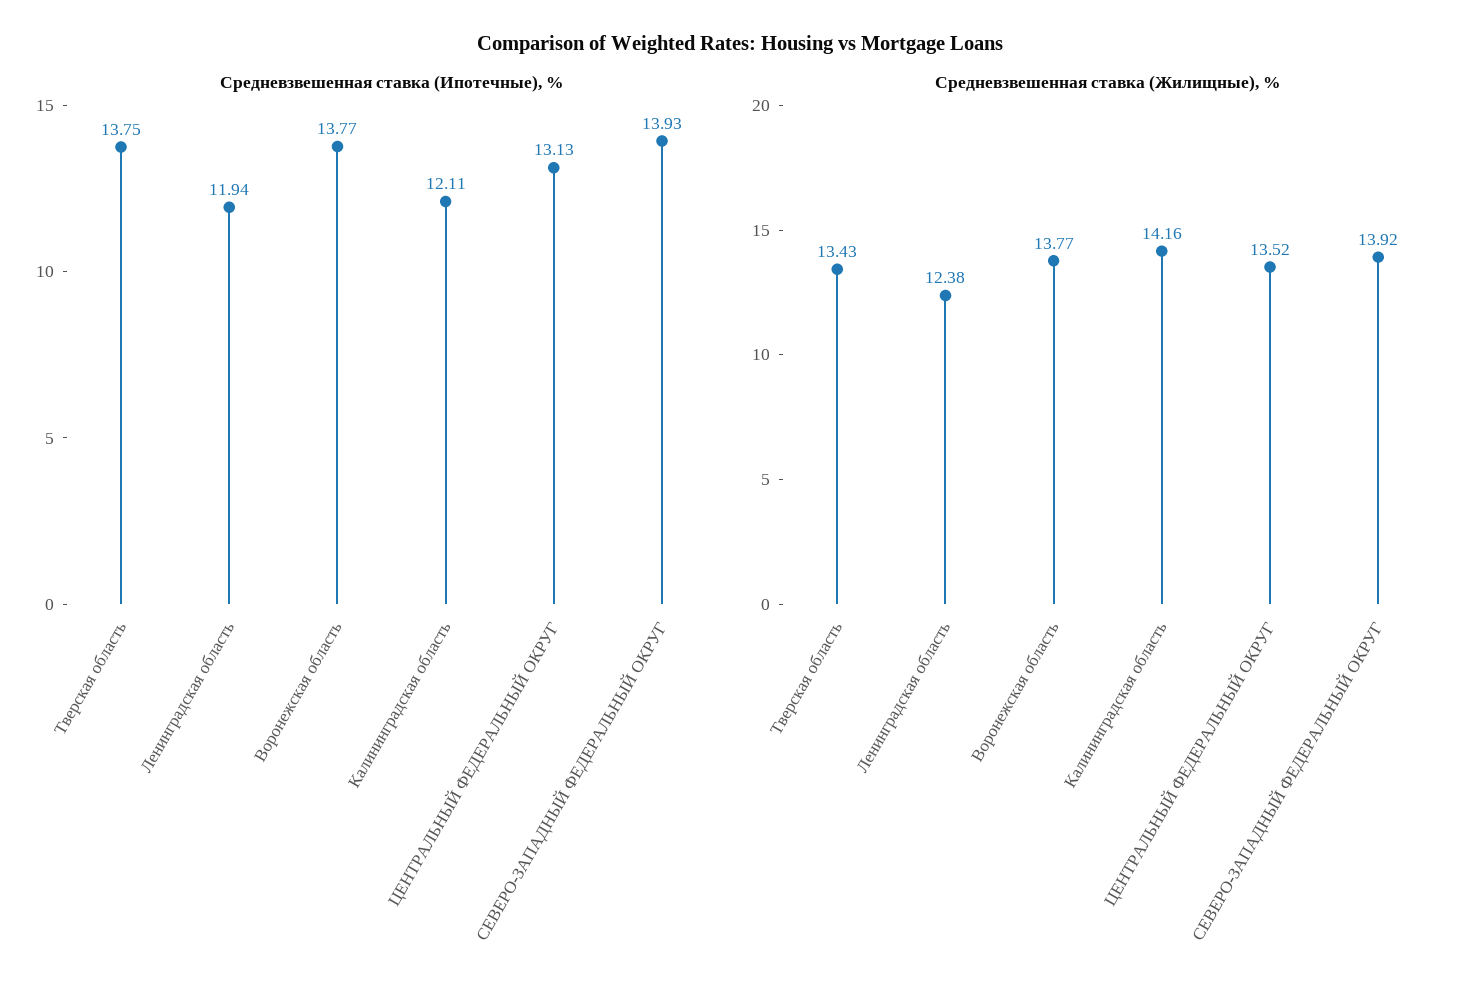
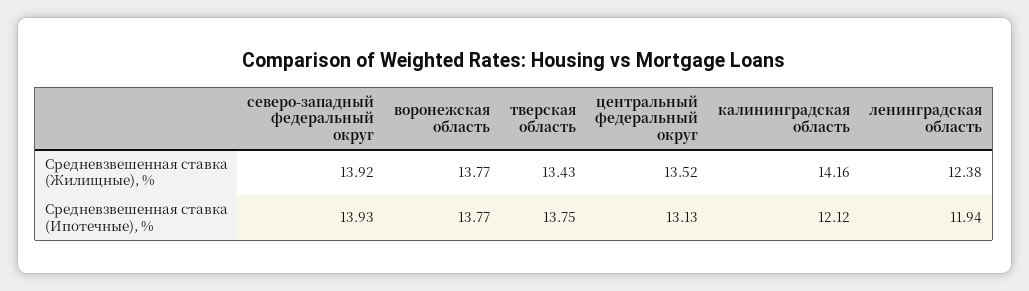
  {
    "Средневзвешенная ставка (Ипотечные), %": {
      "Тверская область": 13.75,
      "Ленинградская область": 11.94,
      "Воронежская область": 13.77,
-     "Калининградская область": 12.11,
+     "Калининградская область": 12.12,
      "ЦЕНТРАЛЬНЫЙ ФЕДЕРАЛЬНЫЙ ОКРУГ": 13.13,
      "СЕВЕРО-ЗАПАДНЫЙ ФЕДЕРАЛЬНЫЙ ОКРУГ": 13.93
    },
    "Средневзвешенная ставка (Жилищные), %": {
      "Тверская область": 13.43,
      "Ленинградская область": 12.38,
      "Воронежская область": 13.77,
      "Калининградская область": 14.16,
      "ЦЕНТРАЛЬНЫЙ ФЕДЕРАЛЬНЫЙ ОКРУГ": 13.52,
      "СЕВЕРО-ЗАПАДНЫЙ ФЕДЕРАЛЬНЫЙ ОКРУГ": 13.92
    }
  }

